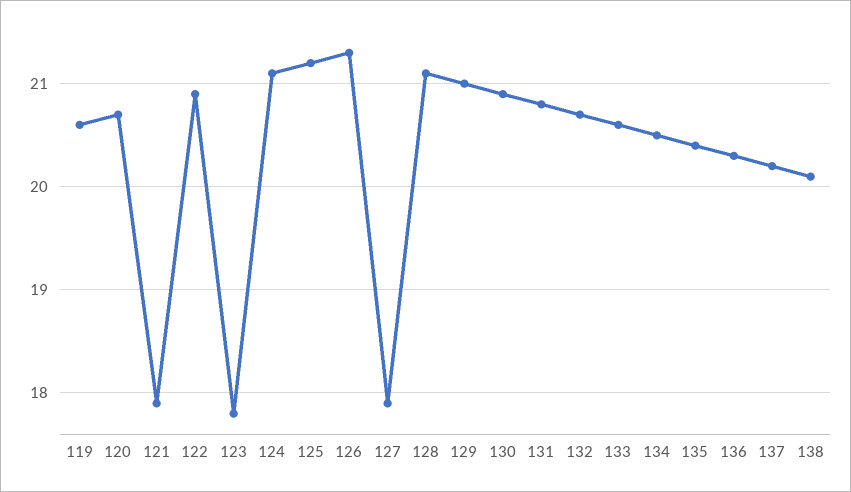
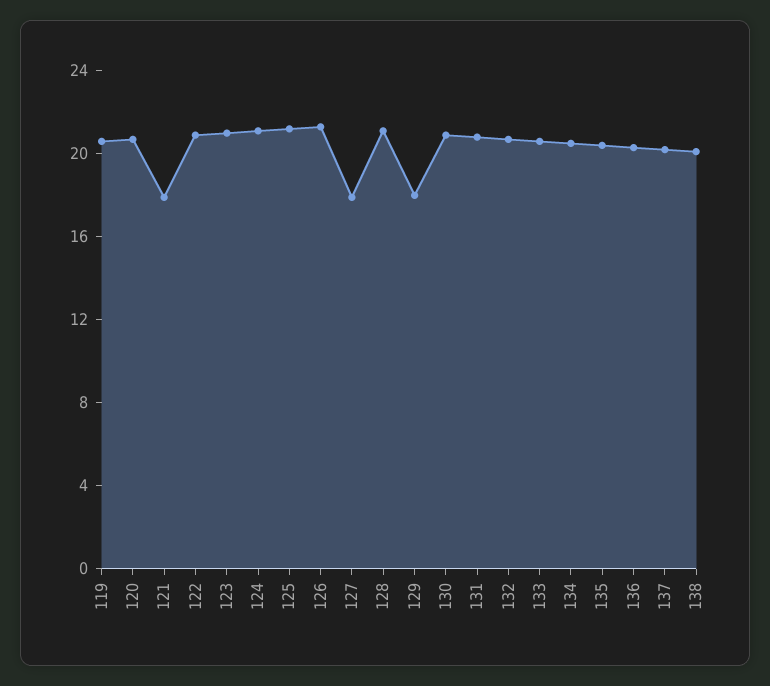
  {
    "119": 20.6,
    "120": 20.7,
    "121": 17.9,
    "122": 20.9,
-   "123": 17.8,
+   "123": 21,
    "124": 21.1,
    "125": 21.2,
    "126": 21.3,
    "127": 17.9,
    "128": 21.1,
-   "129": 21,
+   "129": 18,
    "130": 20.9,
    "131": 20.8,
    "132": 20.7,
    "133": 20.6,
    "134": 20.5,
    "135": 20.4,
    "136": 20.3,
    "137": 20.2,
    "138": 20.1
  }

